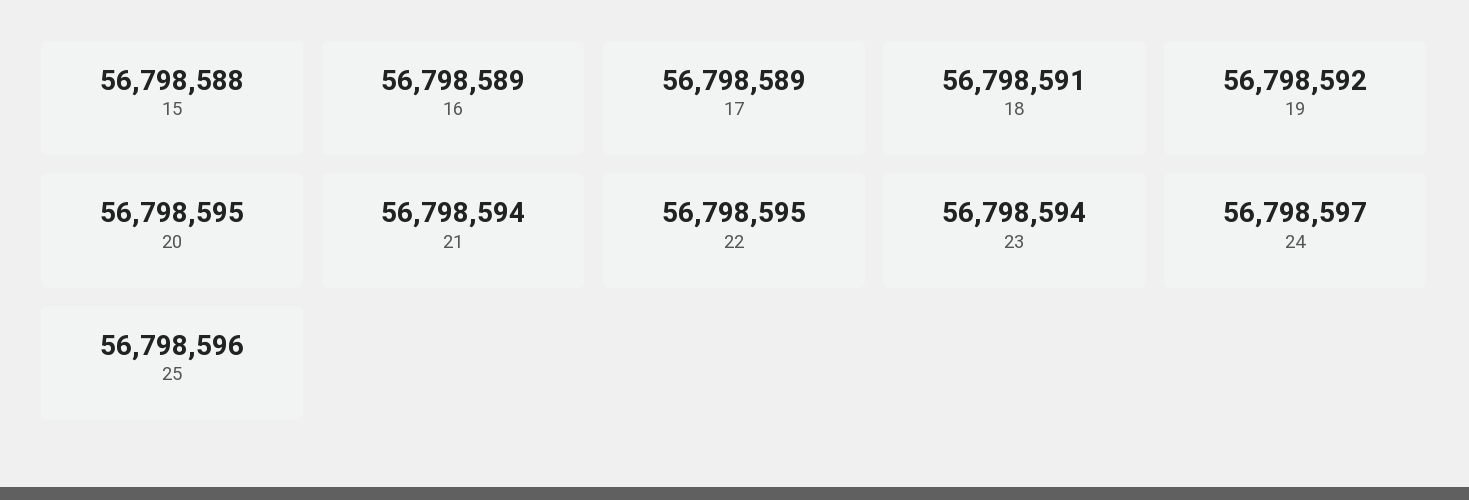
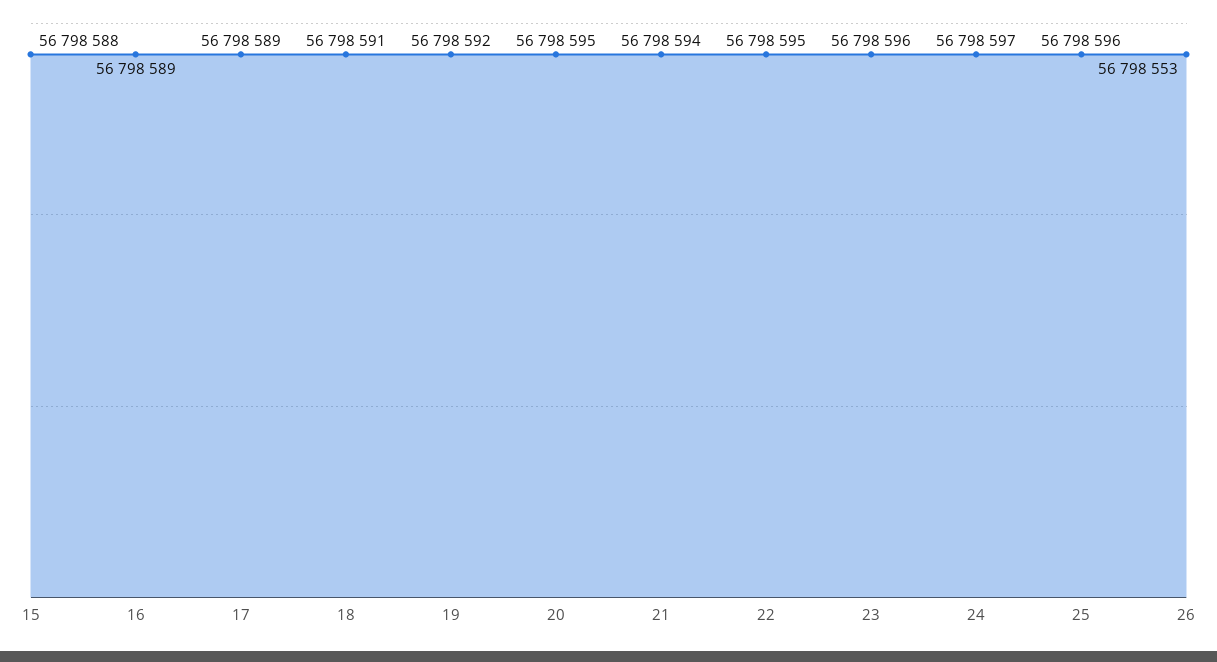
  {
    "15": 56798588,
    "16": 56798589,
    "17": 56798589,
    "18": 56798591,
    "19": 56798592,
    "20": 56798595,
    "21": 56798594,
    "22": 56798595,
-   "23": 56798594,
+   "23": 56798596,
    "24": 56798597,
-   "25": 56798596
+   "25": 56798596,
+   "26": 56798553
  }

